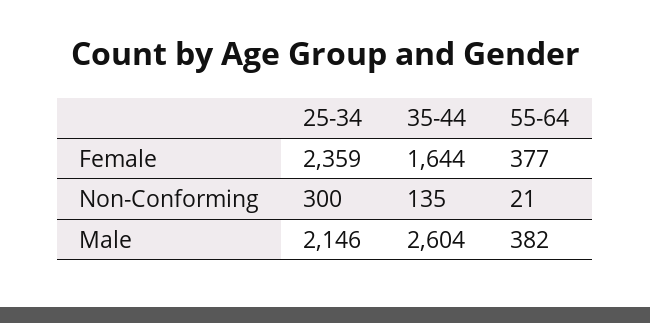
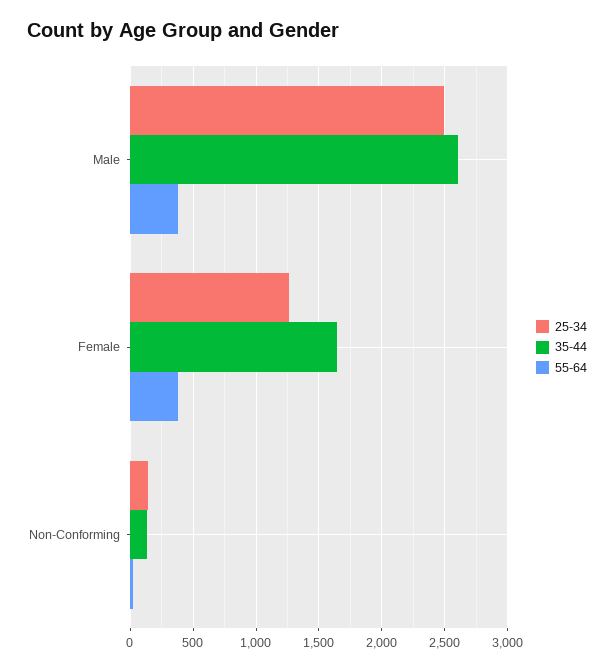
  {
    "25-34": {
-     "Female": 2359,
+     "Female": 1250,
-     "Non-Conforming": 300,
+     "Non-Conforming": 150,
-     "Male": 2146
+     "Male": 2500
    },
    "35-44": {
      "Female": 1644,
      "Non-Conforming": 135,
      "Male": 2604
    },
    "55-64": {
      "Female": 377,
      "Non-Conforming": 21,
      "Male": 382
    }
  }

